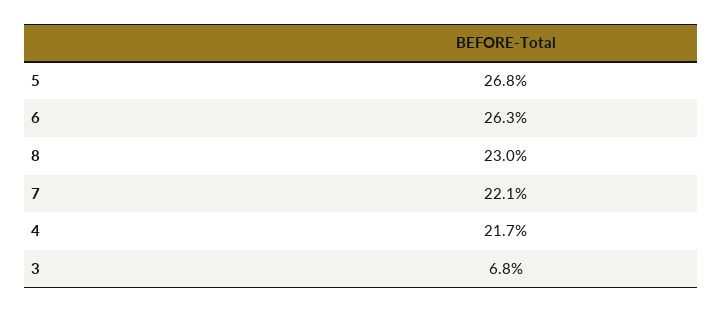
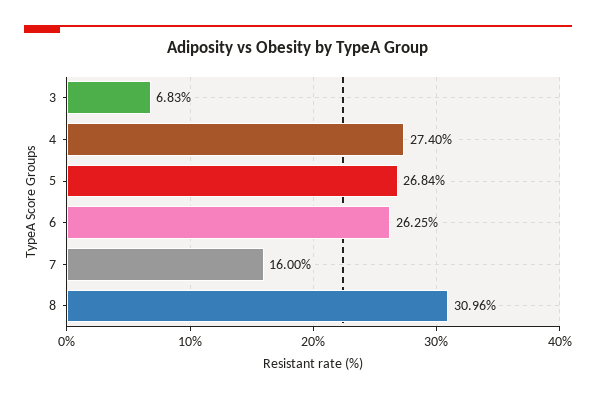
  {
    "5": 26.84,
    "6": 26.25,
-   "8": 23,
+   "8": 30.96,
-   "7": 22.1,
+   "7": 16,
-   "4": 21.7,
+   "4": 27.4,
    "3": 6.83
  }

